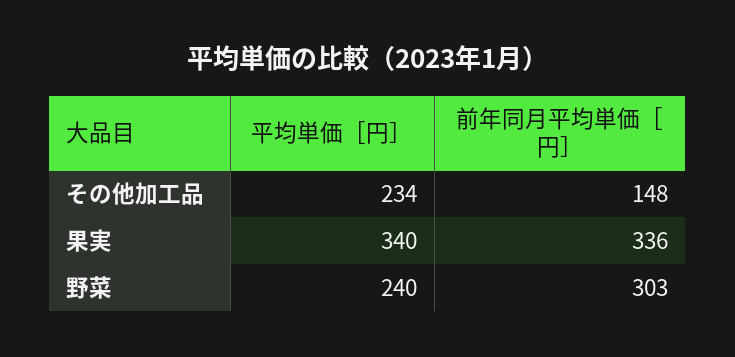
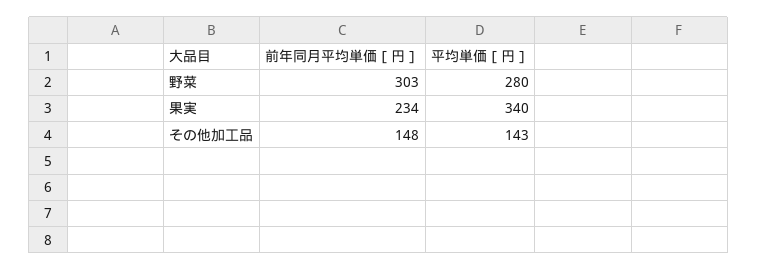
  {
    "平均単価［円］": {
-     "その他加工品": 234,
+     "その他加工品": 143,
      "果実": 340,
-     "野菜": 240
+     "野菜": 280
    },
    "前年同月平均単価［円］": {
      "その他加工品": 148,
-     "果実": 336,
+     "果実": 234,
      "野菜": 303
    }
  }

